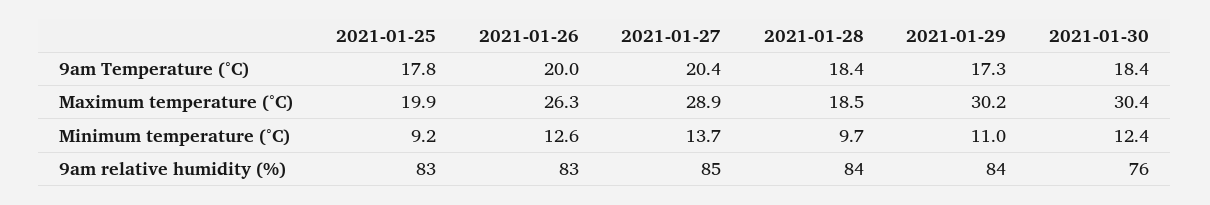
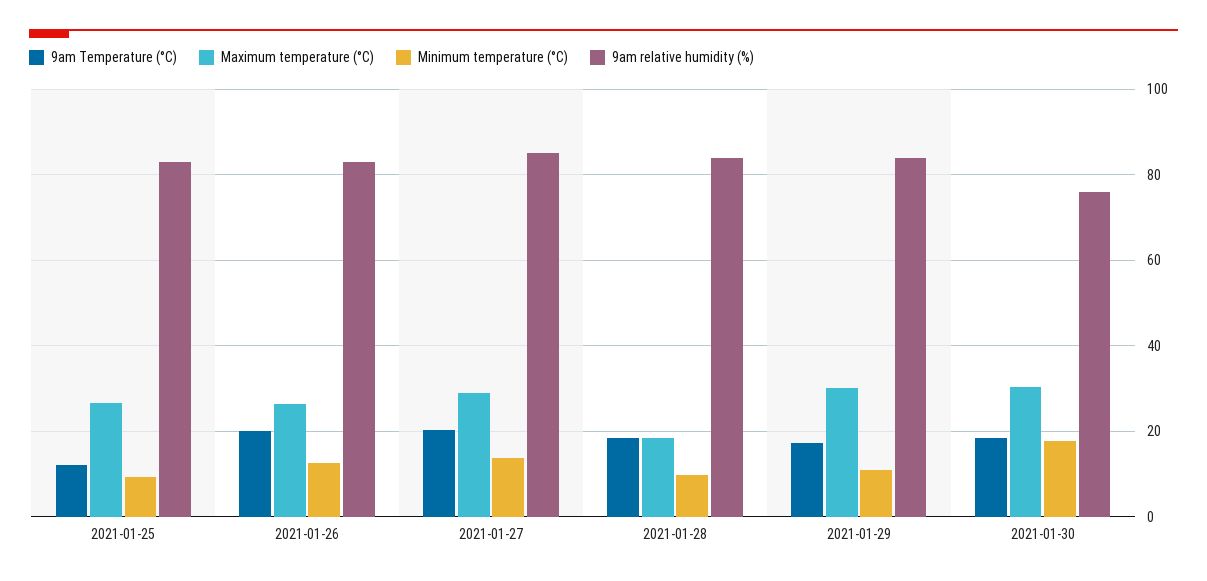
  {
    "9am Temperature (°C)": {
-     "2021-01-25": 17.8,
+     "2021-01-25": 12,
      "2021-01-26": 20,
      "2021-01-27": 20.4,
      "2021-01-28": 18.4,
      "2021-01-29": 17.3,
      "2021-01-30": 18.4
    },
    "Maximum temperature (°C)": {
-     "2021-01-25": 19.9,
+     "2021-01-25": 26,
      "2021-01-26": 26.3,
      "2021-01-27": 28.9,
      "2021-01-28": 18.5,
      "2021-01-29": 30.2,
      "2021-01-30": 30.4
    },
    "Minimum temperature (°C)": {
      "2021-01-25": 9.2,
      "2021-01-26": 12.6,
      "2021-01-27": 13.7,
      "2021-01-28": 9.7,
      "2021-01-29": 11,
-     "2021-01-30": 12.4
+     "2021-01-30": 18
    },
    "9am relative humidity (%)": {
      "2021-01-25": 83,
      "2021-01-26": 83,
      "2021-01-27": 85,
      "2021-01-28": 84,
      "2021-01-29": 84,
      "2021-01-30": 76
    }
  }

